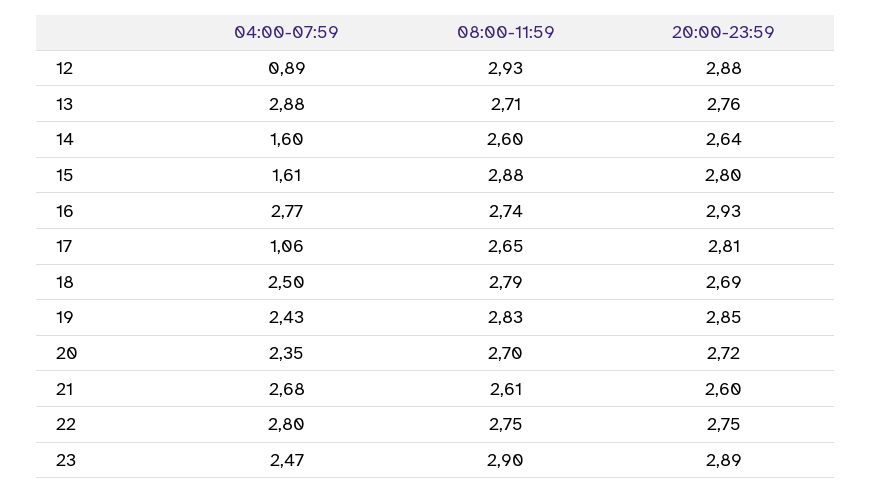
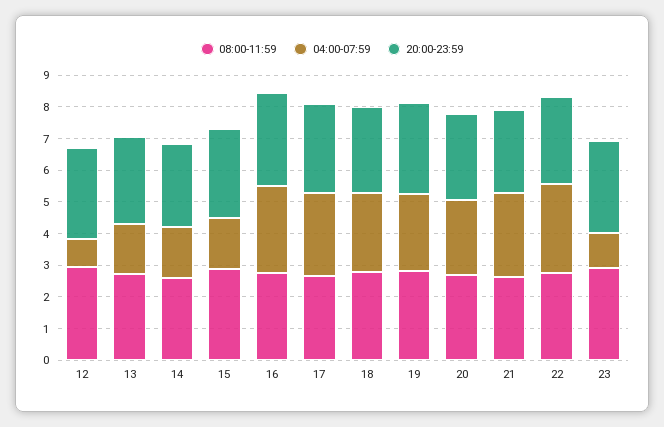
  {
    "04:00-07:59": {
      "12": 0.89,
-     "13": 2.88,
+     "13": 1.5,
      "14": 1.6,
      "15": 1.61,
      "16": 2.77,
-     "17": 1.06,
+     "17": 2.5,
      "18": 2.5,
      "19": 2.43,
      "20": 2.35,
      "21": 2.68,
      "22": 2.8,
-     "23": 2.47
+     "23": 1
    },
    "08:00-11:59": {
      "12": 2.93,
      "13": 2.71,
      "14": 2.6,
      "15": 2.88,
      "16": 2.74,
      "17": 2.65,
      "18": 2.79,
      "19": 2.83,
      "20": 2.7,
      "21": 2.61,
      "22": 2.75,
      "23": 2.9
    },
    "20:00-23:59": {
      "12": 2.88,
      "13": 2.76,
      "14": 2.64,
      "15": 2.8,
      "16": 2.93,
      "17": 2.81,
      "18": 2.69,
      "19": 2.85,
      "20": 2.72,
      "21": 2.6,
      "22": 2.75,
      "23": 2.89
    }
  }

